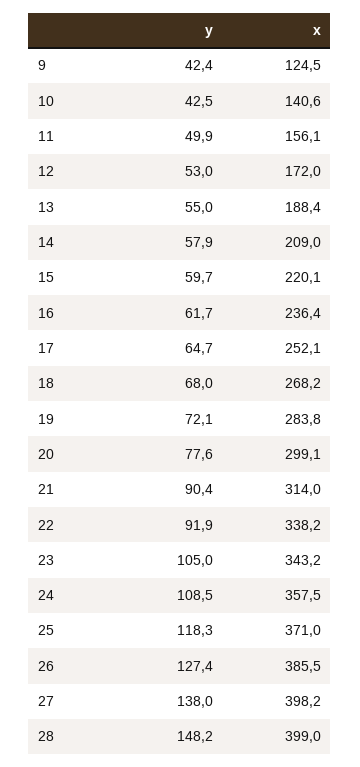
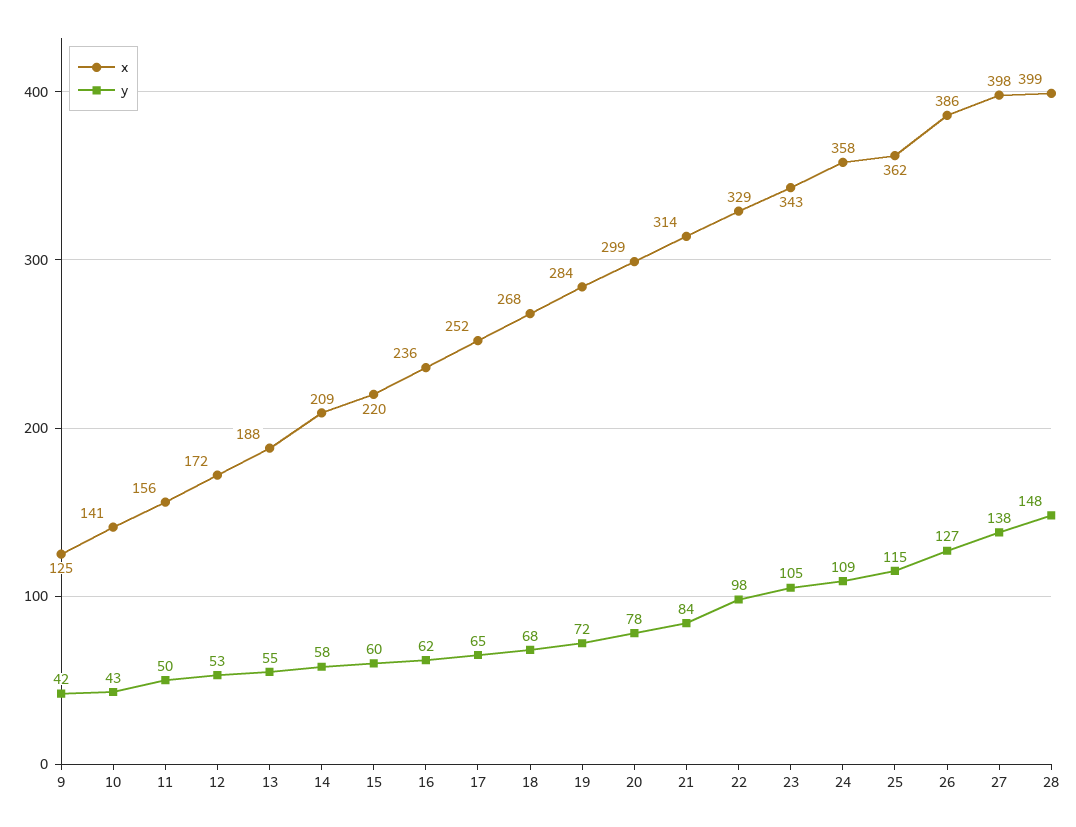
  {
    "y": {
      "9": 42.4,
      "10": 42.5,
      "11": 49.9,
      "12": 53,
      "13": 55,
      "14": 57.9,
      "15": 59.7,
      "16": 61.7,
      "17": 64.7,
      "18": 68,
      "19": 72.1,
      "20": 77.6,
-     "21": 90.4,
+     "21": 84,
-     "22": 91.9,
+     "22": 98,
      "23": 105,
      "24": 108.5,
-     "25": 118.3,
+     "25": 115,
      "26": 127.4,
      "27": 138,
      "28": 148.2
    },
    "x": {
      "9": 124.5,
      "10": 140.6,
      "11": 156.1,
      "12": 172,
      "13": 188.4,
      "14": 209,
      "15": 220.1,
      "16": 236.4,
      "17": 252.1,
      "18": 268.2,
      "19": 283.8,
      "20": 299.1,
      "21": 314,
-     "22": 338.2,
+     "22": 329,
      "23": 343.2,
      "24": 357.5,
-     "25": 371,
+     "25": 362,
      "26": 385.5,
      "27": 398.2,
      "28": 399
    }
  }

